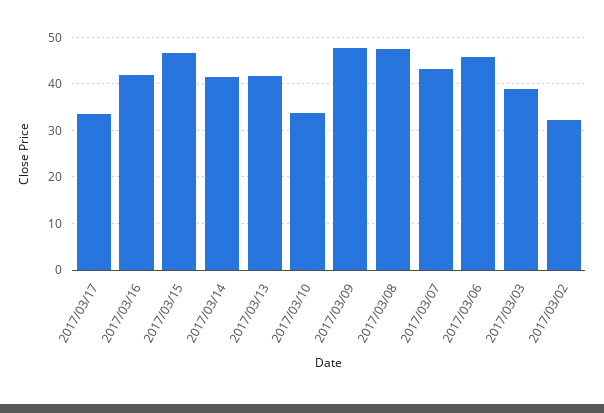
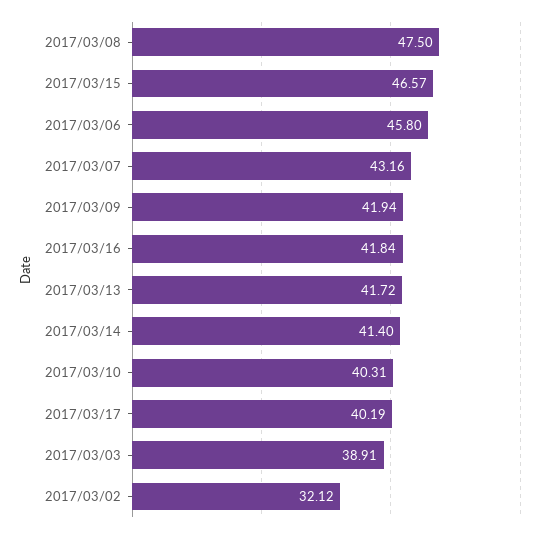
  {
-   "2017/03/17": 34,
+   "2017/03/17": 40.19,
    "2017/03/16": 41.84,
    "2017/03/15": 46.57,
    "2017/03/14": 41.4,
    "2017/03/13": 41.72,
-   "2017/03/10": 34,
+   "2017/03/10": 40.31,
-   "2017/03/09": 48,
+   "2017/03/09": 41.94,
    "2017/03/08": 47.5,
    "2017/03/07": 43.16,
    "2017/03/06": 45.8,
    "2017/03/03": 38.91,
    "2017/03/02": 32.12
  }

